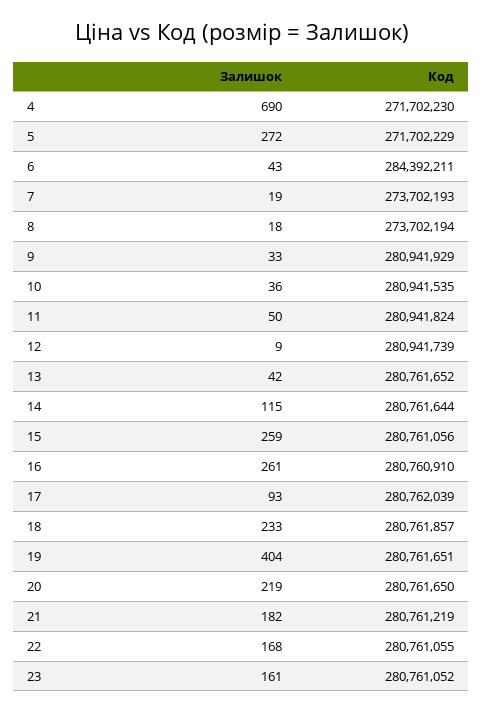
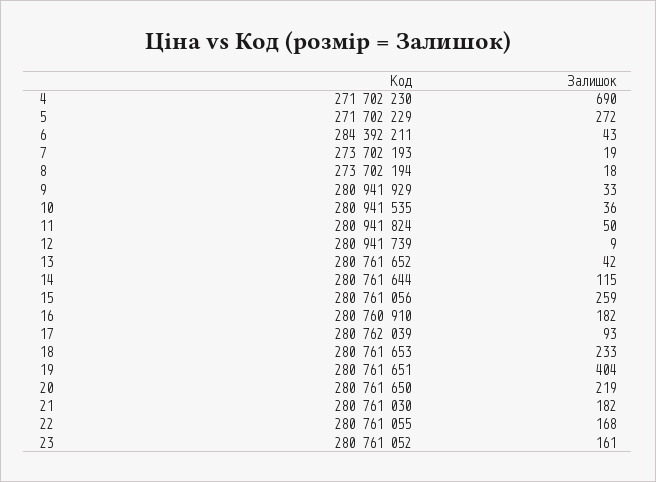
  {
    "Залишок": {
      "4": 690,
      "5": 272,
      "6": 43,
      "7": 19,
      "8": 18,
      "9": 33,
      "10": 36,
      "11": 50,
      "12": 9,
      "13": 42,
      "14": 115,
      "15": 259,
-     "16": 261,
+     "16": 182,
      "17": 93,
      "18": 233,
      "19": 404,
      "20": 219,
      "21": 182,
      "22": 168,
      "23": 161
    },
    "Код": {
      "4": 271702230,
      "5": 271702229,
      "6": 284392211,
      "7": 273702193,
      "8": 273702194,
      "9": 280941929,
      "10": 280941535,
      "11": 280941824,
      "12": 280941739,
      "13": 280761652,
      "14": 280761644,
      "15": 280761056,
      "16": 280760910,
      "17": 280762039,
-     "18": 280761857,
+     "18": 280761653,
      "19": 280761651,
      "20": 280761650,
-     "21": 280761219,
+     "21": 280761030,
      "22": 280761055,
      "23": 280761052
    }
  }

